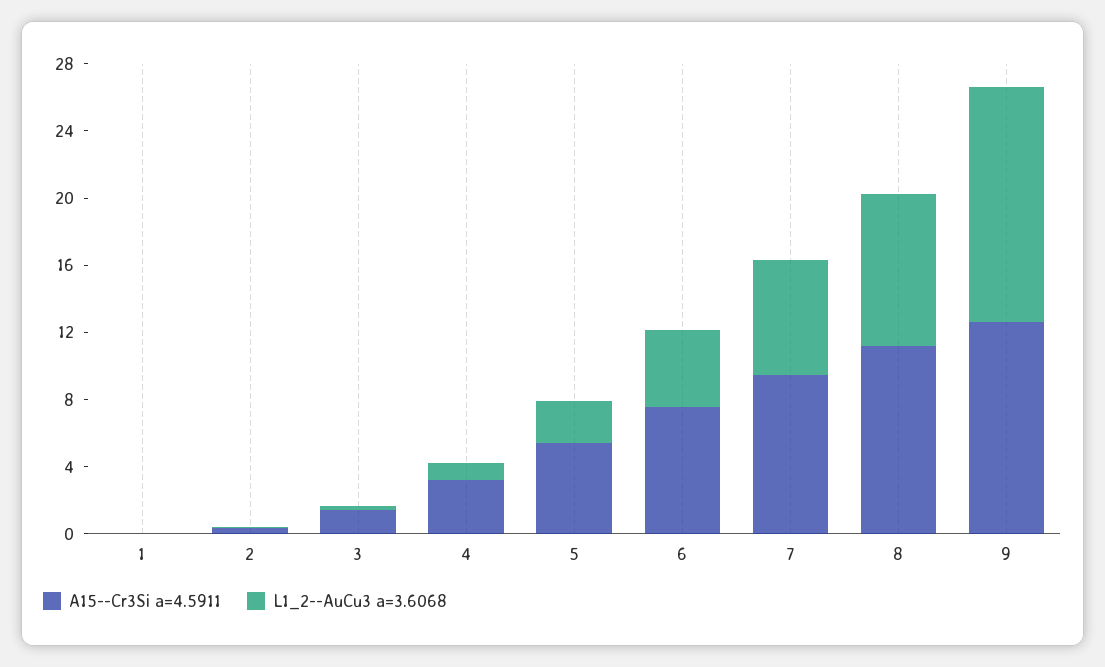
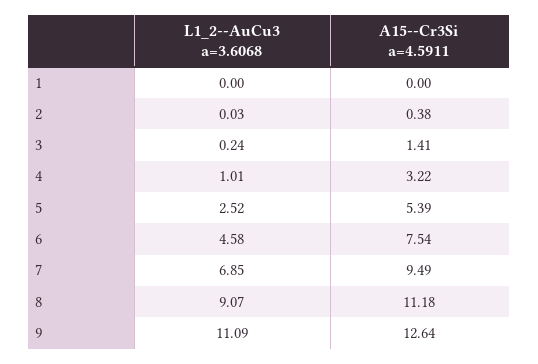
  {
    "A15--Cr3Si a=4.5911": {
      "1": 0,
      "2": 0.38,
      "3": 1.41,
      "4": 3.22,
      "5": 5.39,
      "6": 7.54,
      "7": 9.49,
      "8": 11.18,
      "9": 12.64
    },
    "L1_2--AuCu3 a=3.6068": {
      "1": 0,
      "2": 0.03,
      "3": 0.24,
      "4": 1.01,
      "5": 2.52,
      "6": 4.58,
      "7": 6.85,
      "8": 9.07,
-     "9": 14
+     "9": 11.09
    }
  }

